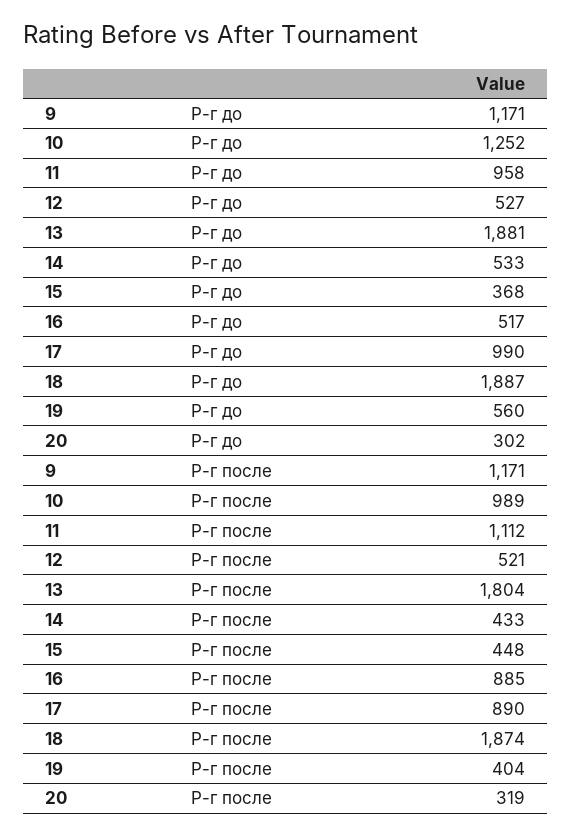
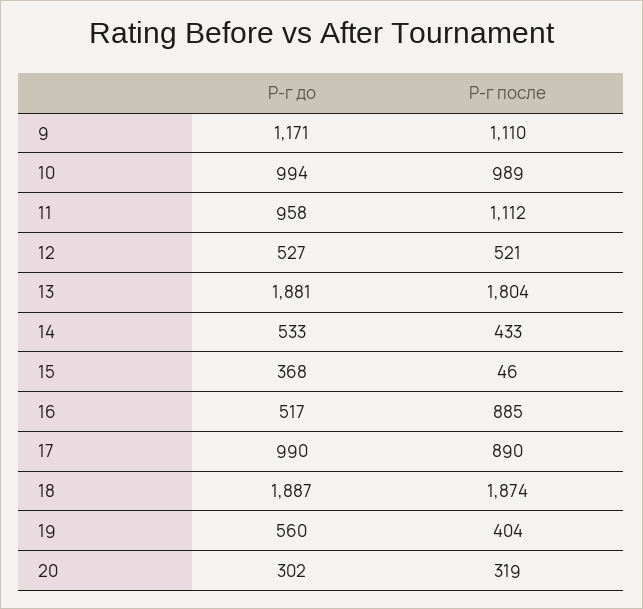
  {
    "9": {
      "Р-г до": 1171,
-     "Р-г после": 1171
+     "Р-г после": 1110
    },
    "10": {
-     "Р-г до": 1252,
+     "Р-г до": 994,
      "Р-г после": 989
    },
    "11": {
      "Р-г до": 958,
      "Р-г после": 1112
    },
    "12": {
      "Р-г до": 527,
      "Р-г после": 521
    },
    "13": {
      "Р-г до": 1881,
      "Р-г после": 1804
    },
    "14": {
      "Р-г до": 533,
      "Р-г после": 433
    },
    "15": {
      "Р-г до": 368,
-     "Р-г после": 448
+     "Р-г после": 46
    },
    "16": {
      "Р-г до": 517,
      "Р-г после": 885
    },
    "17": {
      "Р-г до": 990,
      "Р-г после": 890
    },
    "18": {
      "Р-г до": 1887,
      "Р-г после": 1874
    },
    "19": {
      "Р-г до": 560,
      "Р-г после": 404
    },
    "20": {
      "Р-г до": 302,
      "Р-г после": 319
    }
  }

